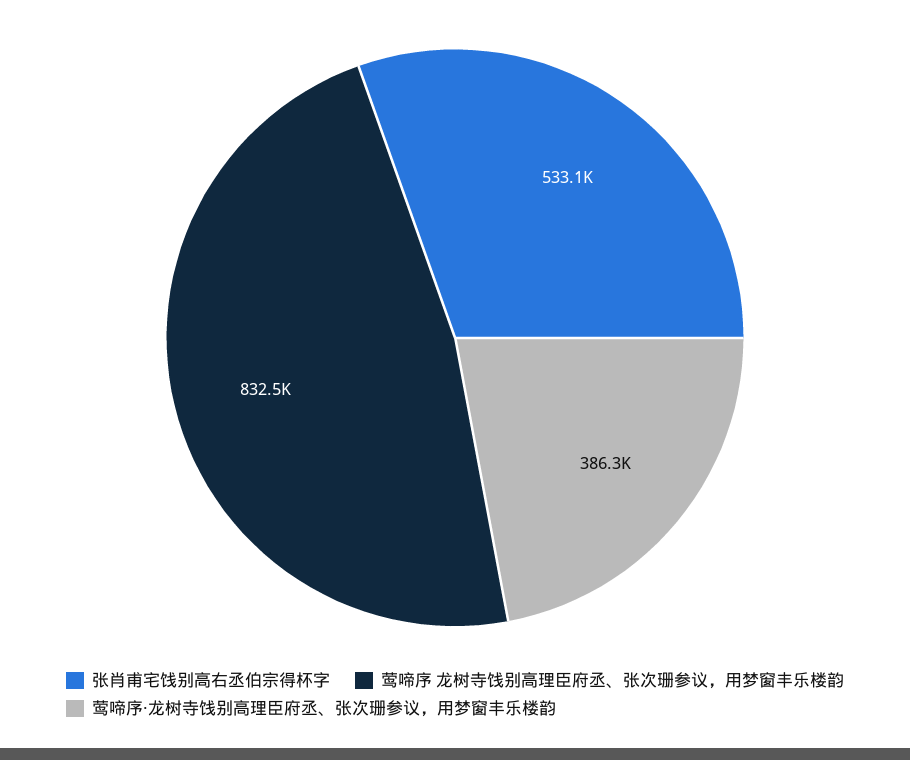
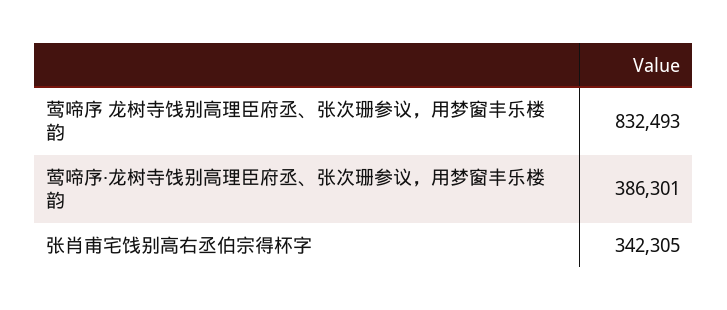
  {
-   "张肖甫宅饯别高右丞伯宗得杯字": 533100,
+   "张肖甫宅饯别高右丞伯宗得杯字": 342305,
    "莺啼序 龙树寺饯别高理臣府丞、张次珊参议，用梦窗丰乐楼韵": 832493,
    "莺啼序·龙树寺饯别高理臣府丞、张次珊参议，用梦窗丰乐楼韵": 386301
  }

